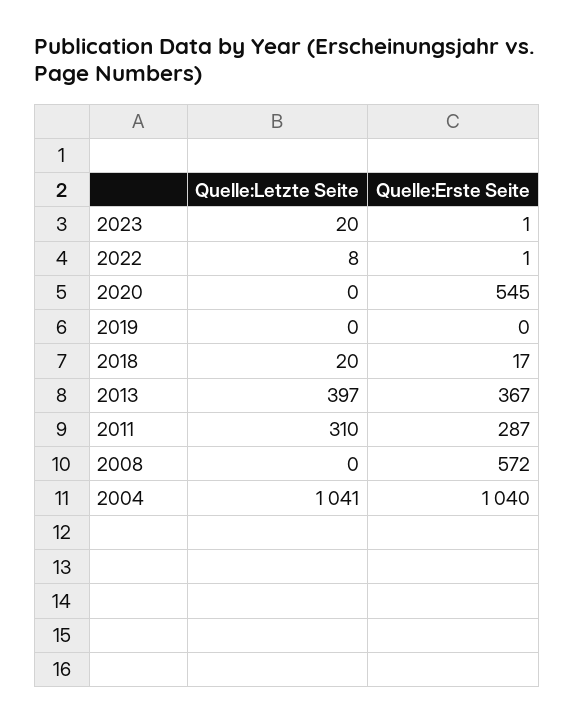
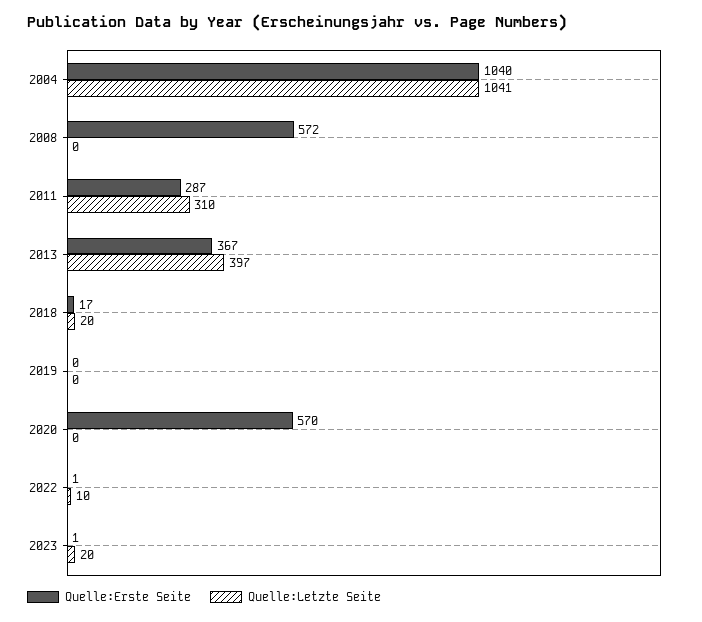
  {
    "Quelle:Letzte Seite": {
      "2023": 20,
-     "2022": 8,
+     "2022": 10,
      "2020": 0,
      "2019": 0,
      "2018": 20,
      "2013": 397,
      "2011": 310,
      "2008": 0,
      "2004": 1041
    },
    "Quelle:Erste Seite": {
      "2023": 1,
      "2022": 1,
-     "2020": 545,
+     "2020": 570,
      "2019": 0,
      "2018": 17,
      "2013": 367,
      "2011": 287,
      "2008": 572,
      "2004": 1040
    }
  }

